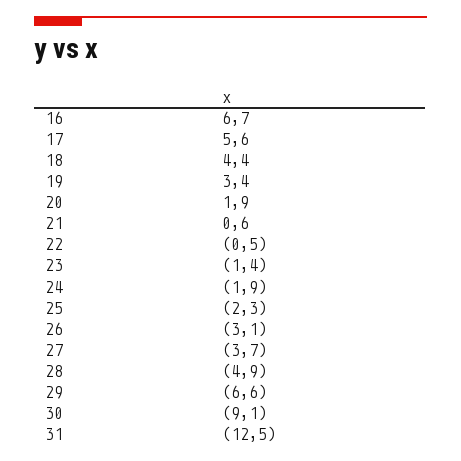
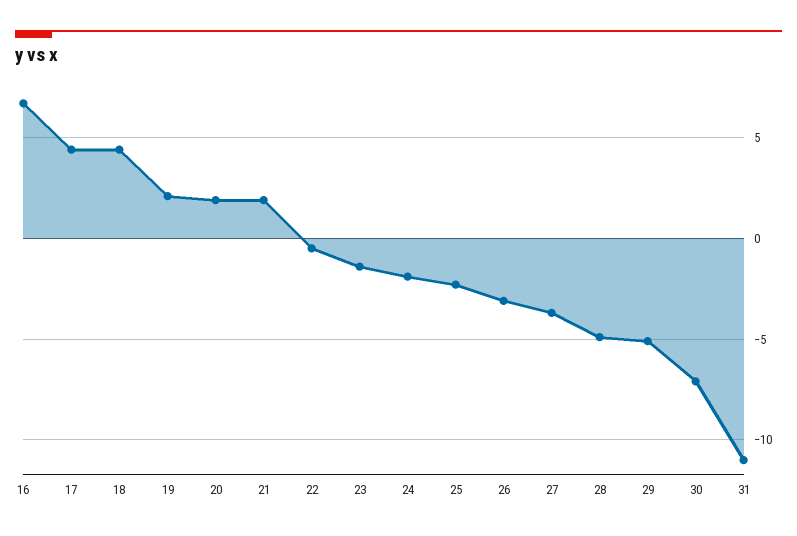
  {
    "16": 6.7,
-   "17": 5.6,
+   "17": 4.5,
    "18": 4.4,
-   "19": 3.4,
+   "19": 2,
    "20": 1.9,
-   "21": 0.6,
+   "21": 2,
    "22": -0.5,
    "23": -1.4,
    "24": -1.9,
    "25": -2.3,
    "26": -3.1,
    "27": -3.7,
    "28": -4.9,
-   "29": -6.6,
+   "29": -5,
-   "30": -9.1,
+   "30": -7,
-   "31": -12.5
+   "31": -11
  }

